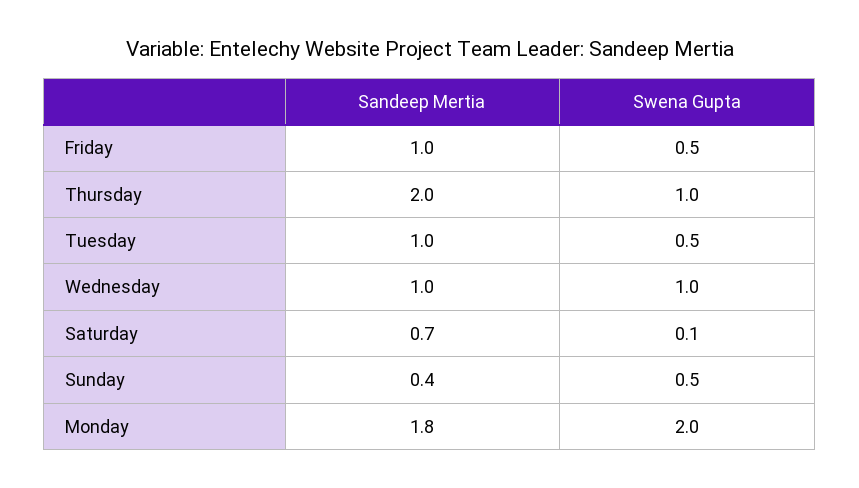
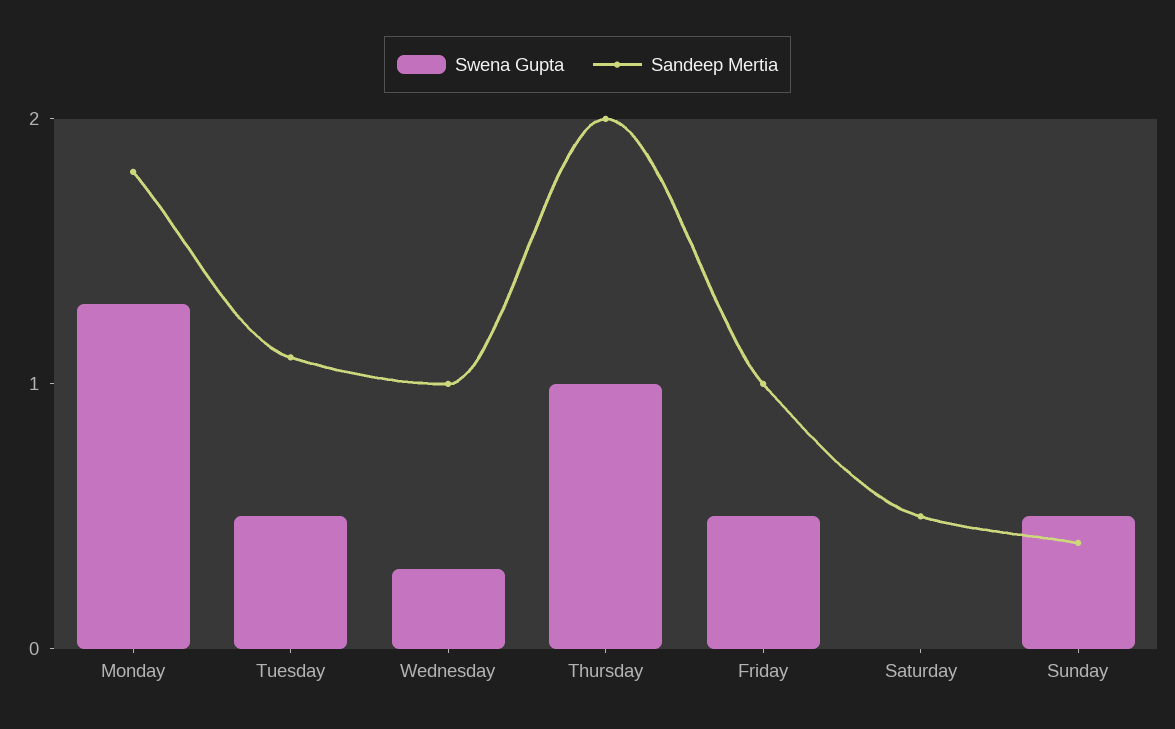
  {
    "Sandeep Mertia": {
      "Friday": 1,
      "Thursday": 2,
-     "Tuesday": 1,
+     "Tuesday": 1.1,
      "Wednesday": 1,
-     "Saturday": 0.7,
+     "Saturday": 0.5,
      "Sunday": 0.4,
      "Monday": 1.8
    },
    "Swena Gupta": {
      "Friday": 0.5,
      "Thursday": 1,
      "Tuesday": 0.5,
-     "Wednesday": 1,
+     "Wednesday": 0.3,
-     "Saturday": 0.1,
+     "Saturday": 0,
      "Sunday": 0.5,
-     "Monday": 2
+     "Monday": 1.3
    }
  }

